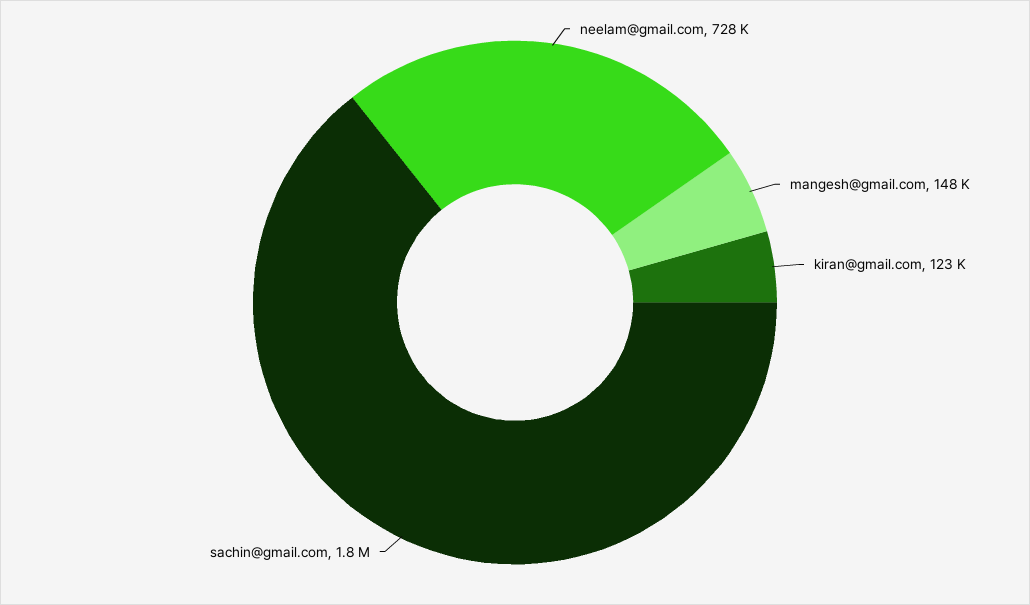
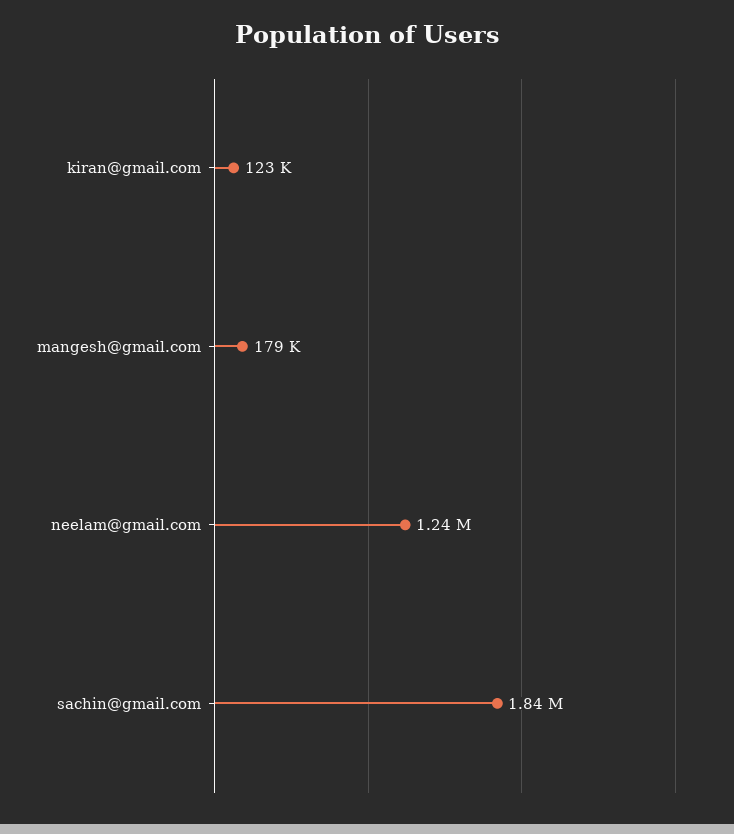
  {
-   "neelam@gmail.com": 728000,
+   "neelam@gmail.com": 1240000,
-   "mangesh@gmail.com": 148000,
+   "mangesh@gmail.com": 179000,
    "kiran@gmail.com": 123000,
    "sachin@gmail.com": 1840000
  }

